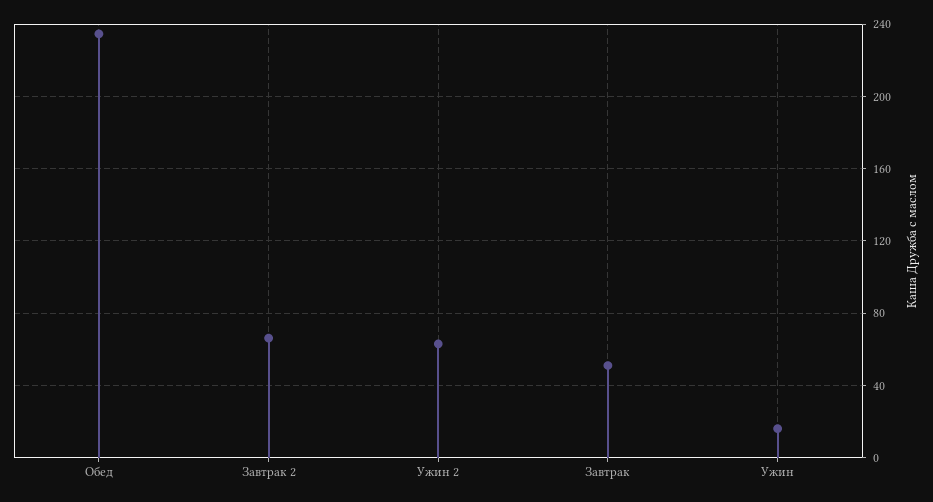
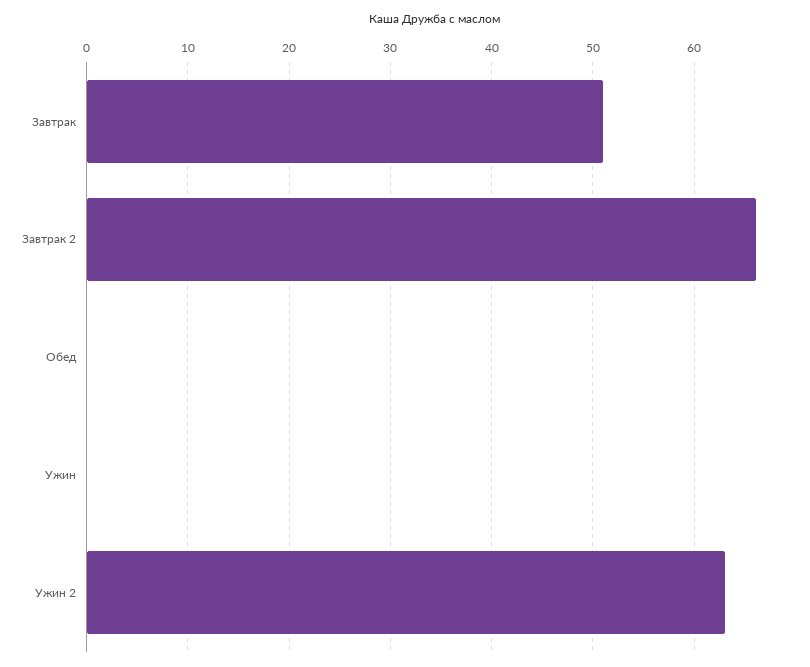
  {
-   "Обед": 235,
+   "Обед": 0,
    "Завтрак 2": 66,
    "Ужин 2": 63,
    "Завтрак": 51,
-   "Ужин": 15
+   "Ужин": 0
  }

